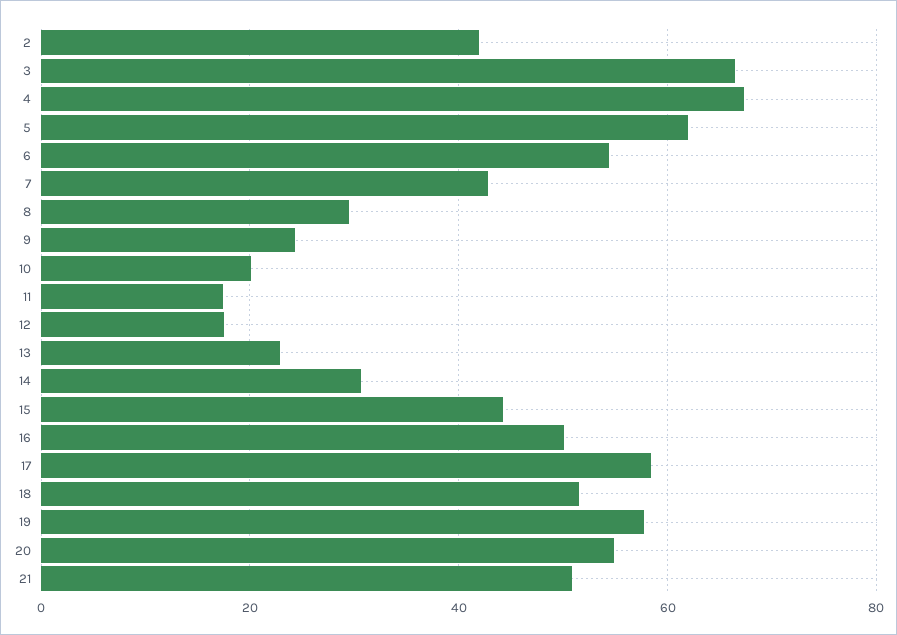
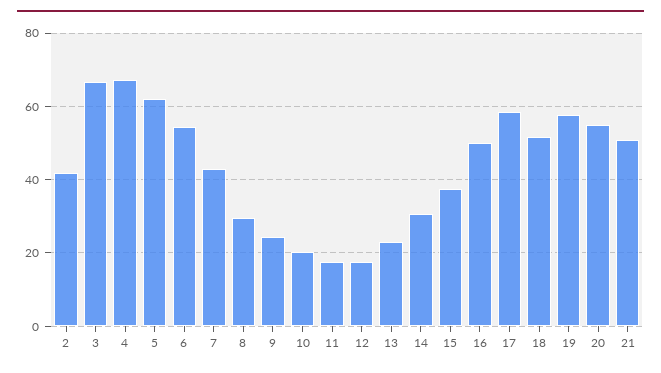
  {
    "2": 42,
    "3": 66,
    "4": 68,
    "5": 62,
    "6": 54,
    "7": 42,
    "8": 30,
    "9": 24,
    "10": 20,
    "11": 18,
    "12": 18,
    "13": 22,
    "14": 30,
-   "15": 44,
+   "15": 38,
    "16": 50,
    "17": 58,
    "18": 52,
    "19": 58,
    "20": 54,
    "21": 50
  }

